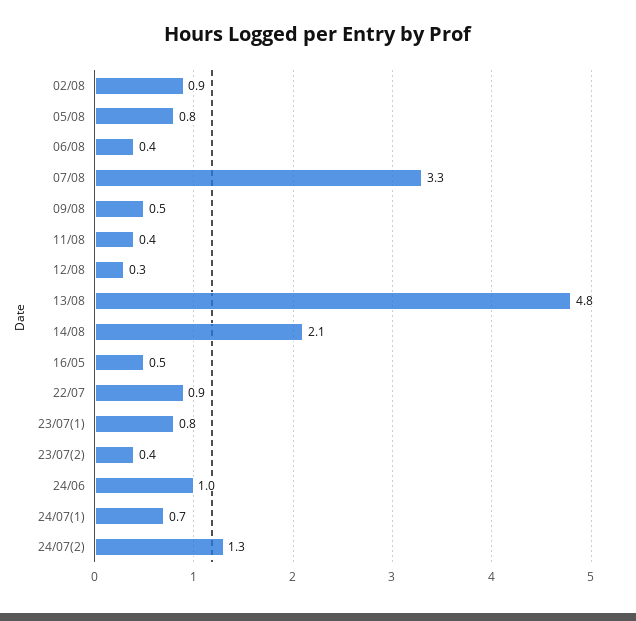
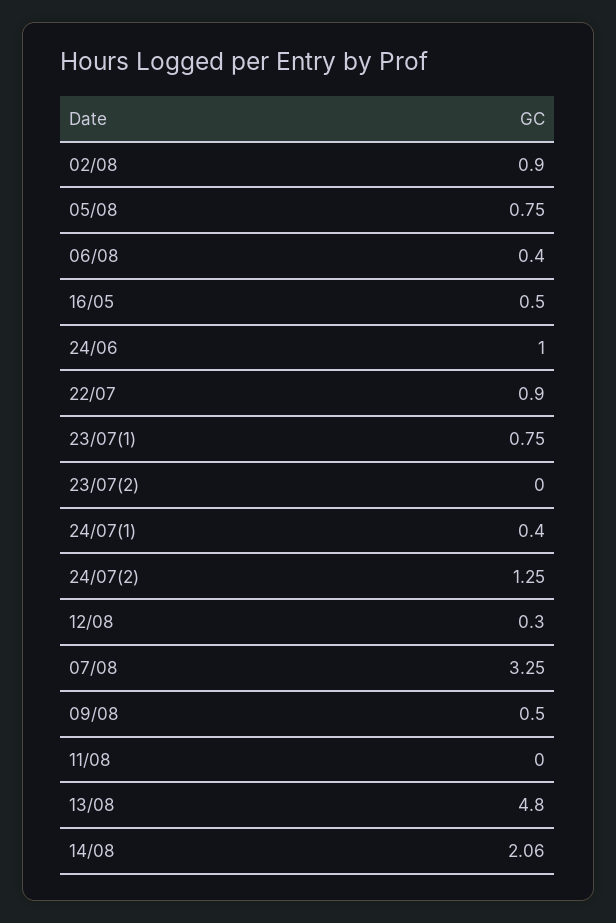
  {
    "02/08": 0.9,
    "05/08": 0.75,
    "06/08": 0.4,
    "07/08": 3.25,
    "09/08": 0.5,
-   "11/08": 0.4,
+   "11/08": 0,
    "12/08": 0.3,
    "13/08": 4.8,
    "14/08": 2.06,
    "16/05": 0.5,
    "22/07": 0.9,
    "23/07(1)": 0.75,
-   "23/07(2)": 0.4,
+   "23/07(2)": 0,
    "24/06": 1,
-   "24/07(1)": 0.7,
+   "24/07(1)": 0.4,
    "24/07(2)": 1.25
  }

